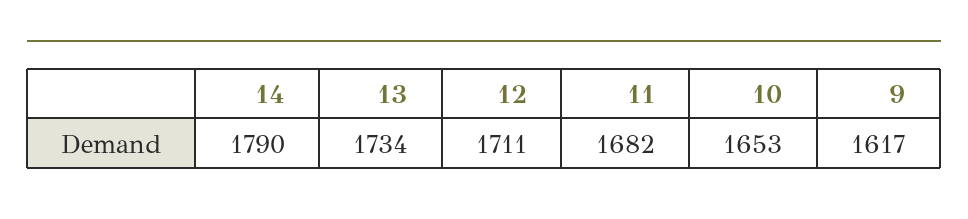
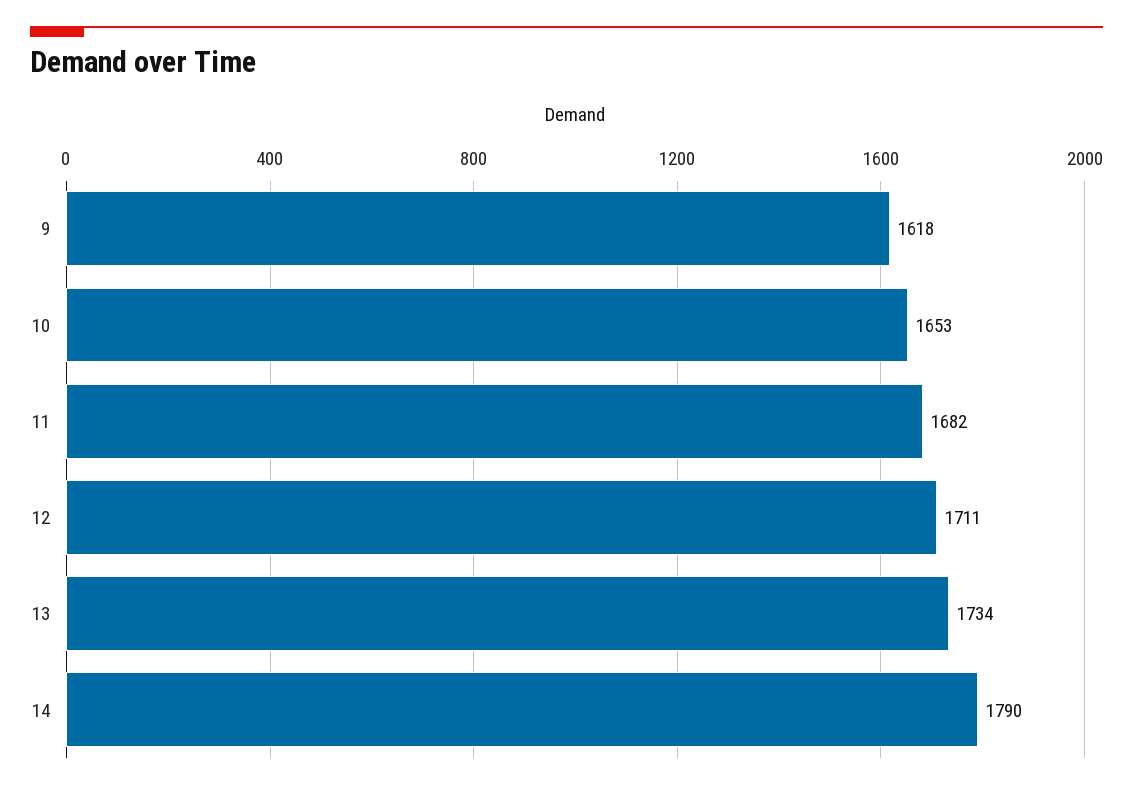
  {
    "14": 1790,
    "13": 1734,
    "12": 1711,
    "11": 1682,
    "10": 1653,
-   "9": 1617
+   "9": 1618
  }

